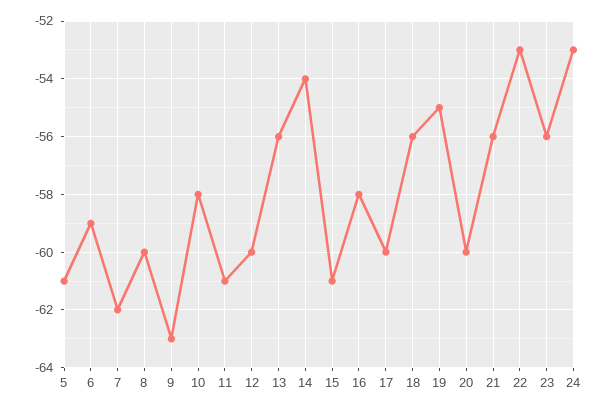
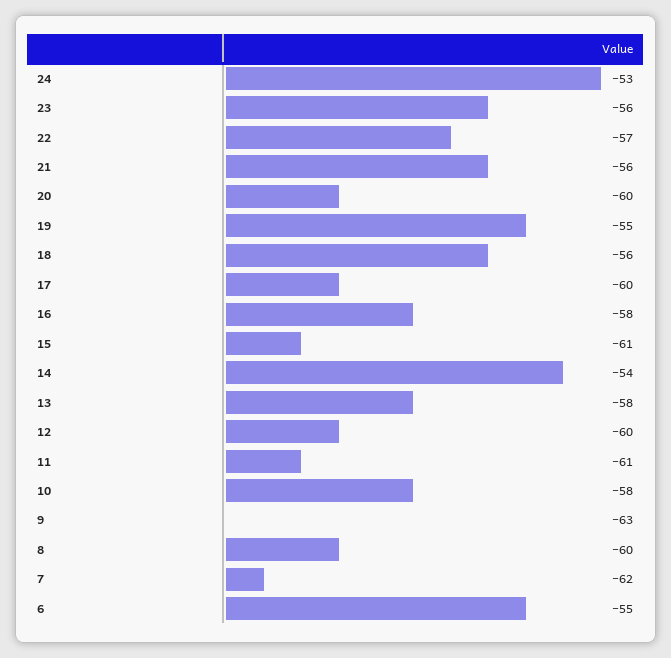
  {
-   "5": -61,
-   "6": -59,
+   "6": -55,
    "7": -62,
    "8": -60,
    "9": -63,
    "10": -58,
    "11": -61,
    "12": -60,
-   "13": -56,
+   "13": -58,
    "14": -54,
    "15": -61,
    "16": -58,
    "17": -60,
    "18": -56,
    "19": -55,
    "20": -60,
    "21": -56,
-   "22": -53,
+   "22": -57,
    "23": -56,
    "24": -53
  }

